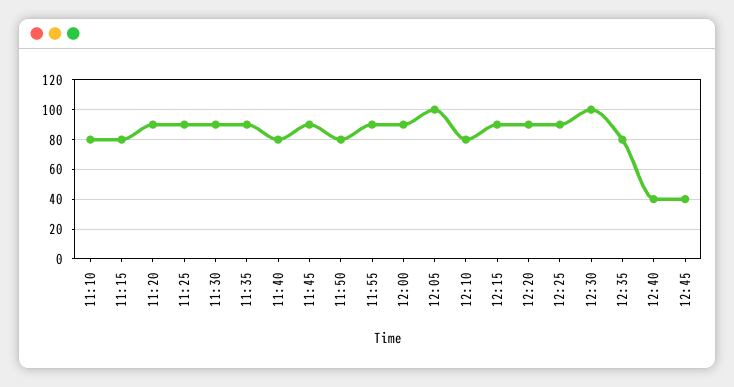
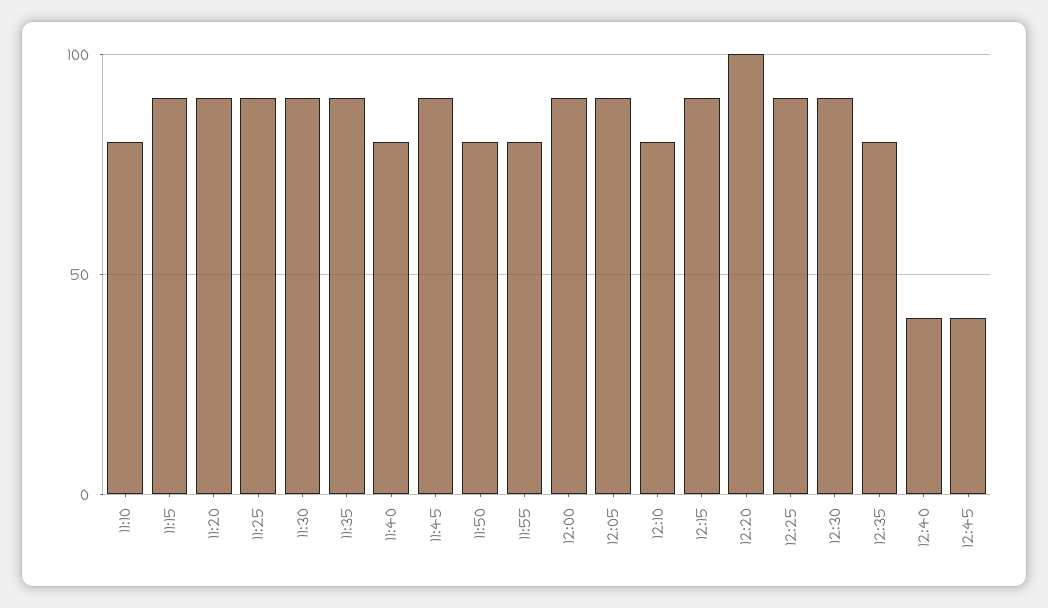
  {
    "11:10": 80,
-   "11:15": 80,
+   "11:15": 90,
    "11:20": 90,
    "11:25": 90,
    "11:30": 90,
    "11:35": 90,
    "11:40": 80,
    "11:45": 90,
    "11:50": 80,
-   "11:55": 90,
+   "11:55": 80,
    "12:00": 90,
-   "12:05": 100,
+   "12:05": 90,
    "12:10": 80,
    "12:15": 90,
-   "12:20": 90,
+   "12:20": 100,
    "12:25": 90,
-   "12:30": 100,
+   "12:30": 90,
    "12:35": 80,
    "12:40": 40,
    "12:45": 40
  }

